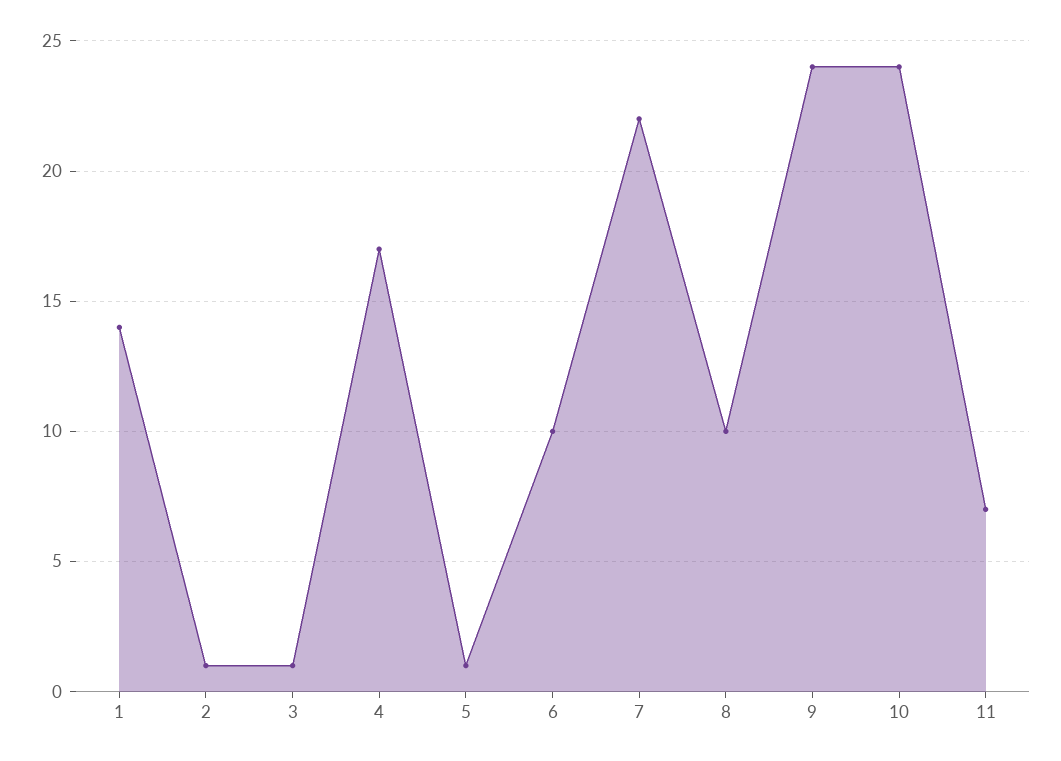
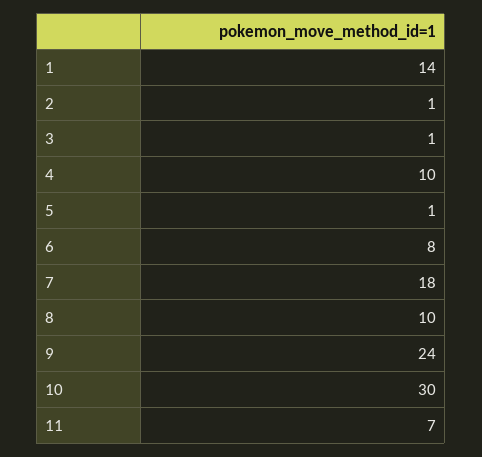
  {
    "1": 14,
    "2": 1,
    "3": 1,
-   "4": 17,
+   "4": 10,
    "5": 1,
-   "6": 10,
+   "6": 8,
-   "7": 22,
+   "7": 18,
    "8": 10,
    "9": 24,
-   "10": 24,
+   "10": 30,
    "11": 7
  }

